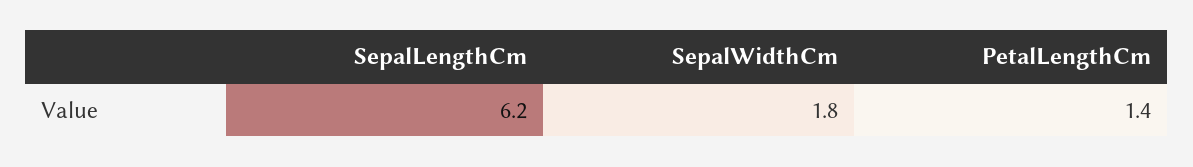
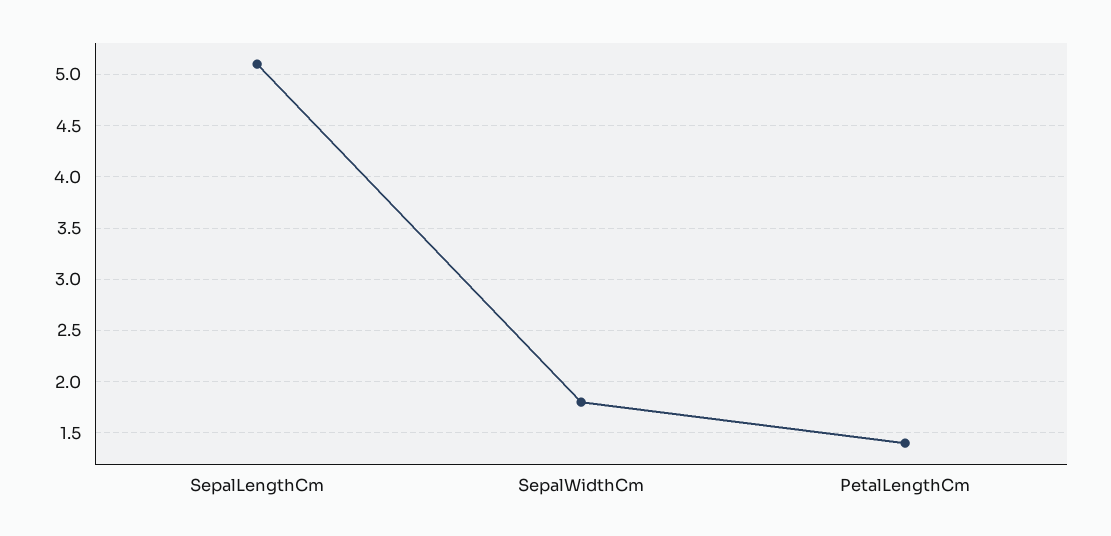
  {
-   "SepalLengthCm": 6.2,
+   "SepalLengthCm": 5.1,
    "SepalWidthCm": 1.8,
    "PetalLengthCm": 1.4
  }

